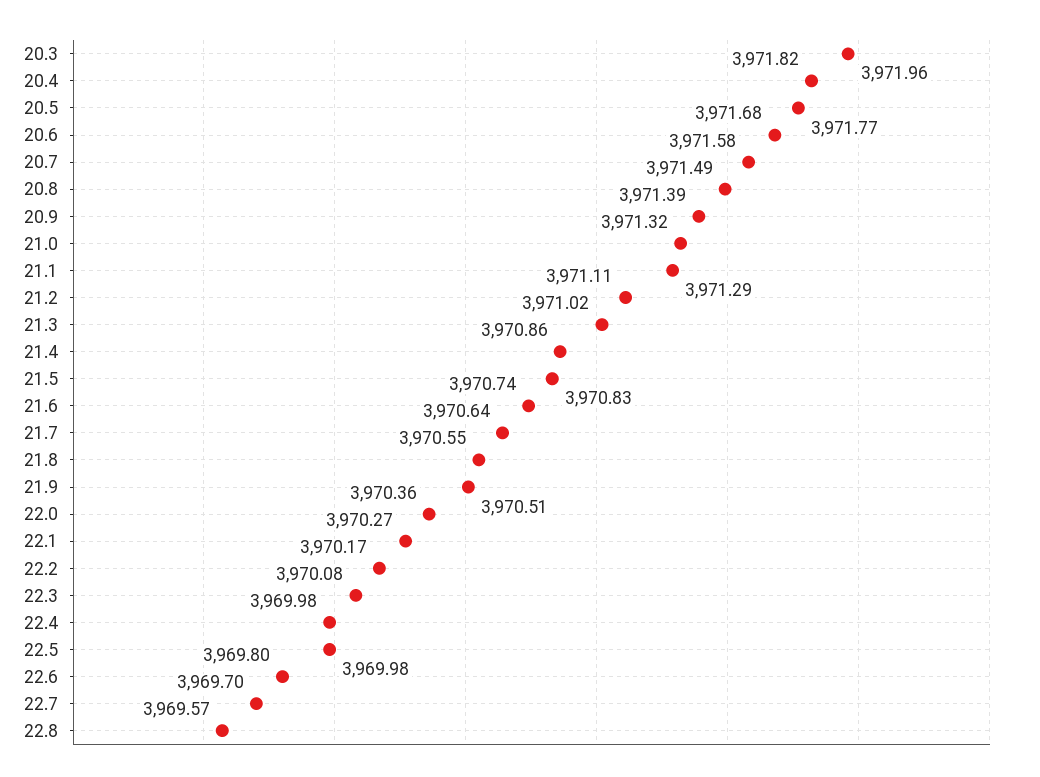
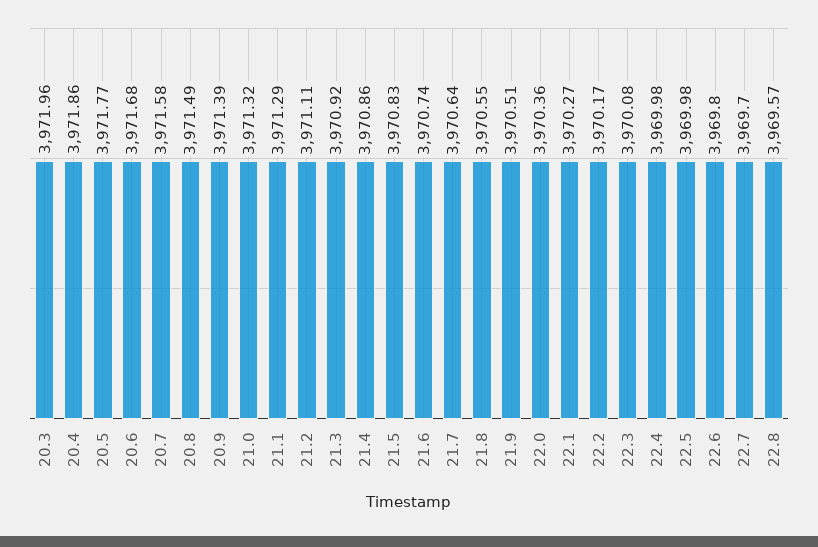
  {
    "20.3": 3971.96,
-   "20.4": 3971.82,
+   "20.4": 3971.86,
    "20.5": 3971.77,
    "20.6": 3971.68,
    "20.7": 3971.58,
    "20.8": 3971.49,
    "20.9": 3971.39,
    "21.0": 3971.32,
    "21.1": 3971.29,
    "21.2": 3971.11,
-   "21.3": 3971.02,
+   "21.3": 3970.92,
    "21.4": 3970.86,
    "21.5": 3970.83,
    "21.6": 3970.74,
    "21.7": 3970.64,
    "21.8": 3970.55,
    "21.9": 3970.51,
    "22.0": 3970.36,
    "22.1": 3970.27,
    "22.2": 3970.17,
    "22.3": 3970.08,
    "22.4": 3969.98,
    "22.5": 3969.98,
    "22.6": 3969.8,
    "22.7": 3969.7,
    "22.8": 3969.57
  }

